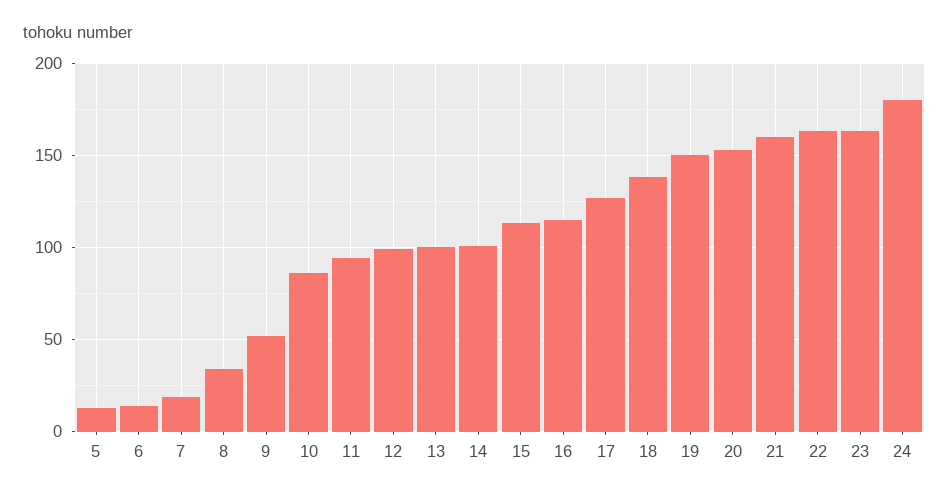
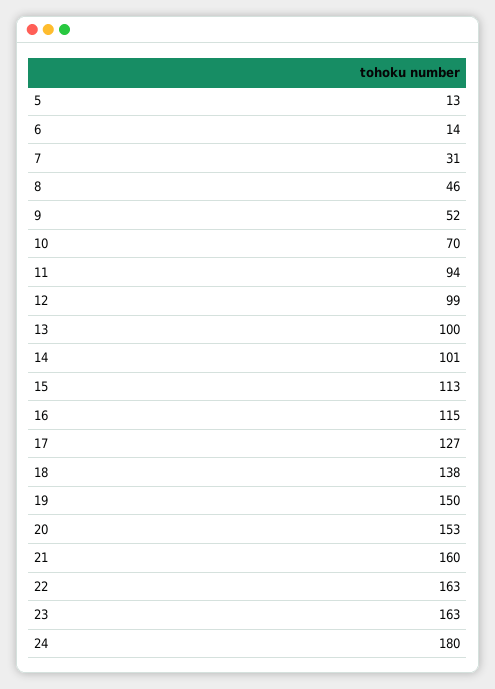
  {
    "5": 13,
    "6": 14,
-   "7": 20,
+   "7": 31,
-   "8": 35,
+   "8": 46,
    "9": 52,
-   "10": 85,
+   "10": 70,
    "11": 94,
    "12": 99,
    "13": 100,
    "14": 101,
    "15": 113,
    "16": 115,
    "17": 127,
    "18": 138,
    "19": 150,
    "20": 153,
    "21": 160,
    "22": 163,
    "23": 163,
    "24": 180
  }

